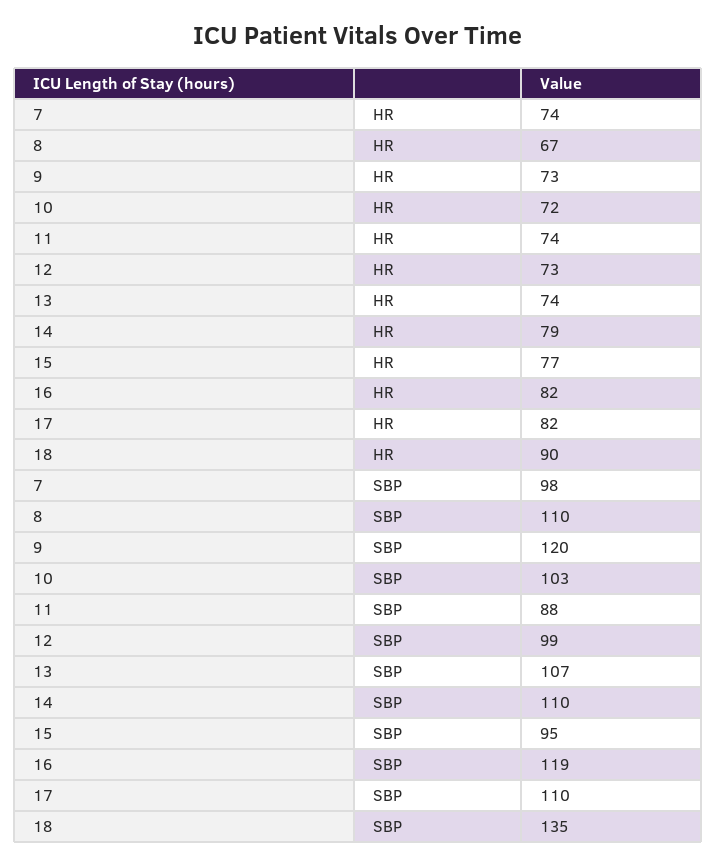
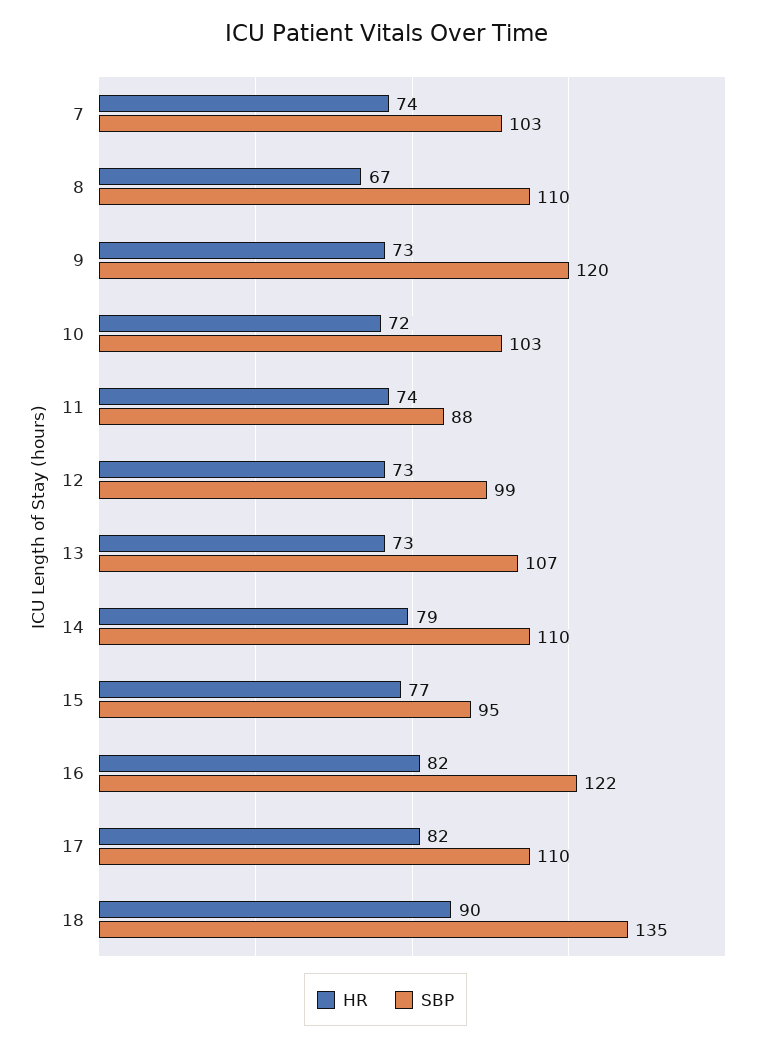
  {
    "HR": {
      "7": 74,
      "8": 67,
      "9": 73,
      "10": 72,
      "11": 74,
      "12": 73,
-     "13": 74,
+     "13": 73,
      "14": 79,
      "15": 77,
      "16": 82,
      "17": 82,
      "18": 90
    },
    "SBP": {
-     "7": 98,
+     "7": 103,
      "8": 110,
      "9": 120,
      "10": 103,
      "11": 88,
      "12": 99,
      "13": 107,
      "14": 110,
      "15": 95,
-     "16": 119,
+     "16": 122,
      "17": 110,
      "18": 135
    }
  }

